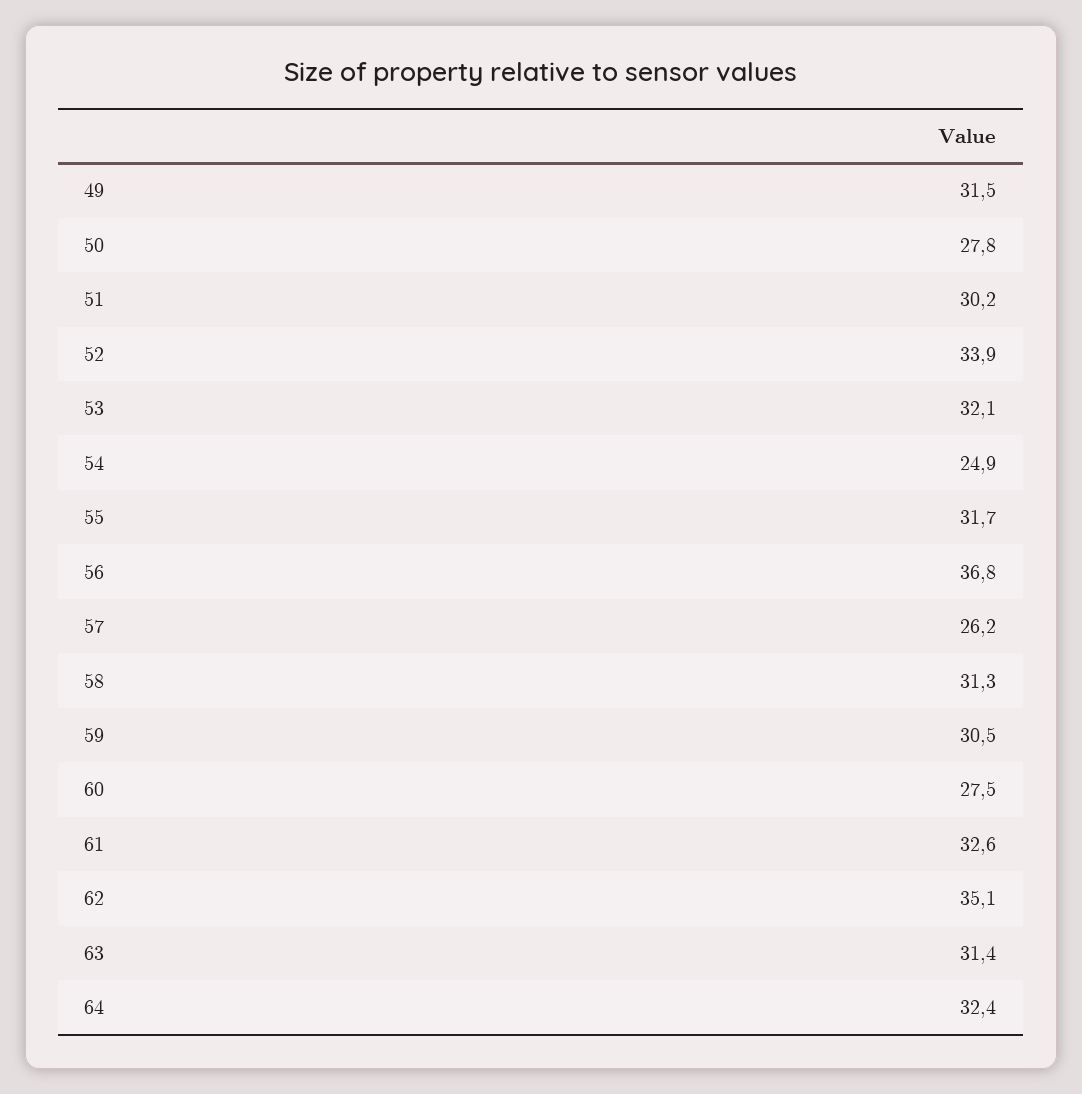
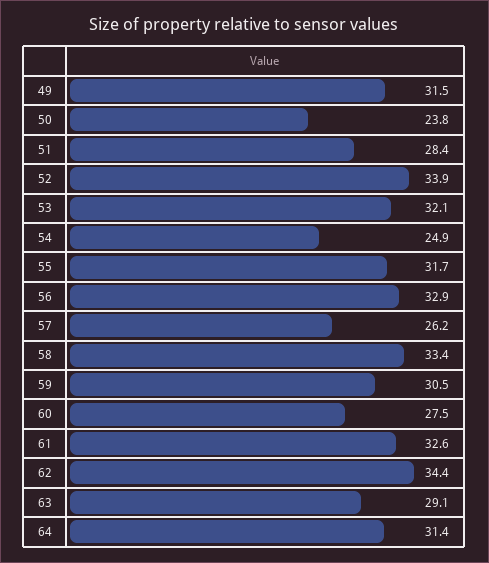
  {
    "49": 31.5,
-   "50": 27.8,
+   "50": 23.8,
-   "51": 30.2,
+   "51": 28.4,
    "52": 33.9,
    "53": 32.1,
    "54": 24.9,
    "55": 31.7,
-   "56": 36.8,
+   "56": 32.9,
    "57": 26.2,
-   "58": 31.3,
+   "58": 33.4,
    "59": 30.5,
    "60": 27.5,
    "61": 32.6,
-   "62": 35.1,
+   "62": 34.4,
-   "63": 31.4,
+   "63": 29.1,
-   "64": 32.4
+   "64": 31.4
  }

